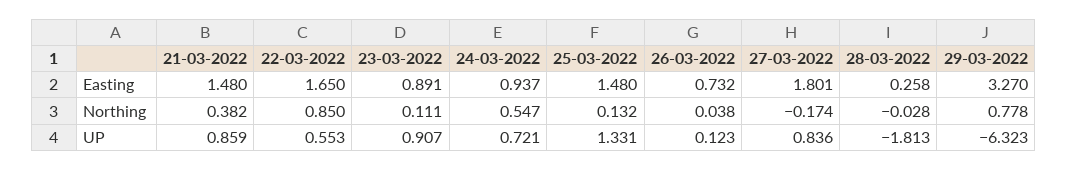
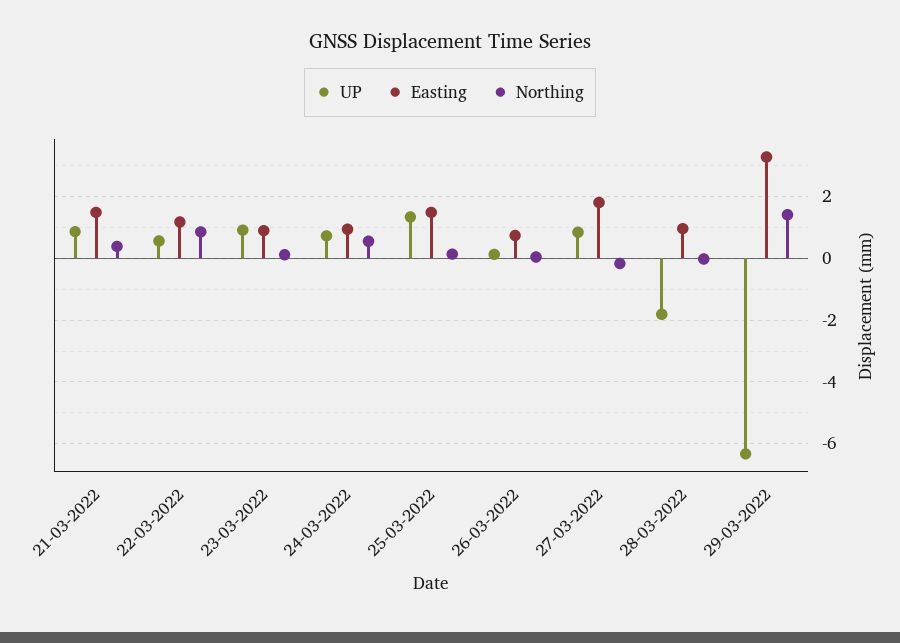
  {
    "Easting": {
      "21-03-2022": 1.48,
-     "22-03-2022": 1.65,
+     "22-03-2022": 1.2,
      "23-03-2022": 0.891,
      "24-03-2022": 0.937,
      "25-03-2022": 1.48,
      "26-03-2022": 0.732,
      "27-03-2022": 1.801,
-     "28-03-2022": 0.258,
+     "28-03-2022": 1,
      "29-03-2022": 3.27
    },
    "Northing": {
      "21-03-2022": 0.382,
      "22-03-2022": 0.85,
      "23-03-2022": 0.111,
      "24-03-2022": 0.547,
      "25-03-2022": 0.132,
      "26-03-2022": 0.038,
      "27-03-2022": -0.174,
      "28-03-2022": -0.028,
-     "29-03-2022": 0.778
+     "29-03-2022": 1.4
    },
    "UP": {
      "21-03-2022": 0.859,
      "22-03-2022": 0.553,
      "23-03-2022": 0.907,
      "24-03-2022": 0.721,
      "25-03-2022": 1.331,
      "26-03-2022": 0.123,
      "27-03-2022": 0.836,
      "28-03-2022": -1.813,
      "29-03-2022": -6.323
    }
  }

